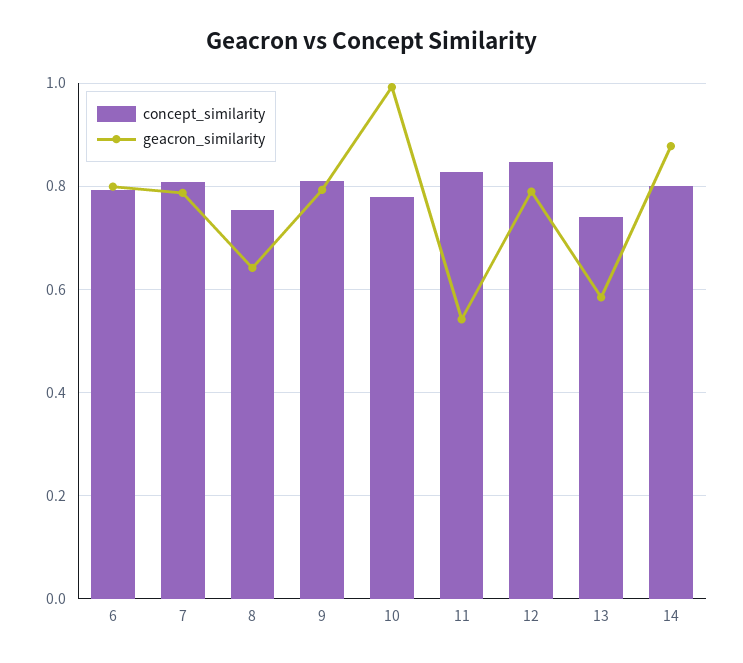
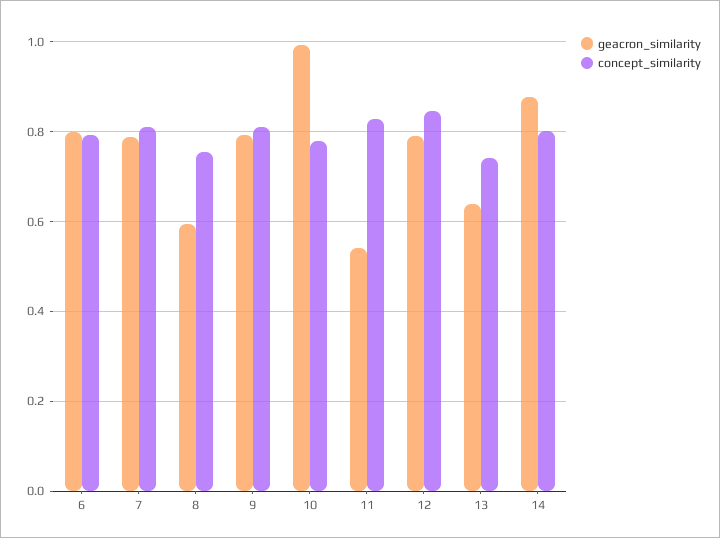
  {
    "concept_similarity": {
      "6": 0.8,
      "7": 0.8,
      "8": 0.76,
      "9": 0.82,
      "10": 0.78,
      "11": 0.82,
      "12": 0.84,
      "13": 0.74,
      "14": 0.8
    },
    "geacron_similarity": {
      "6": 0.8,
      "7": 0.78,
-     "8": 0.64,
+     "8": 0.6,
      "9": 0.8,
      "10": 1,
      "11": 0.54,
      "12": 0.78,
-     "13": 0.58,
+     "13": 0.64,
      "14": 0.88
    }
  }

